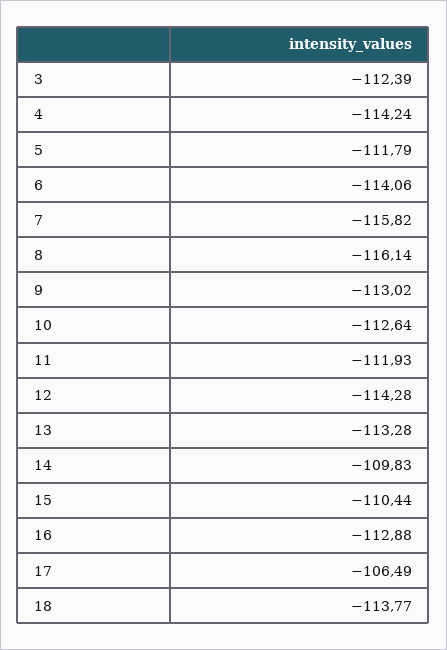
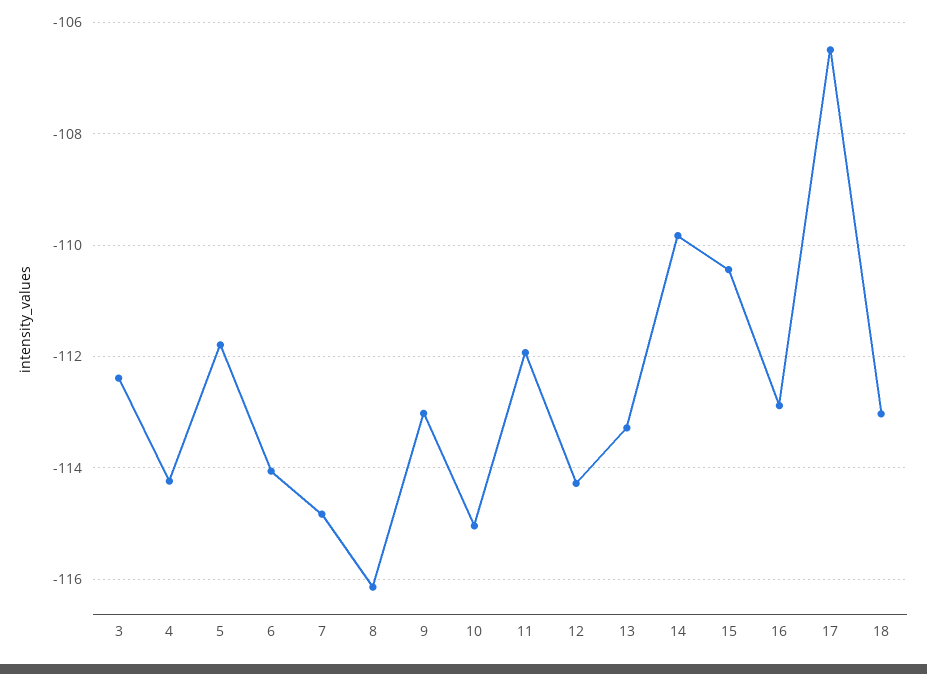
  {
    "3": -112.39,
    "4": -114.24,
    "5": -111.79,
    "6": -114.06,
-   "7": -115.82,
+   "7": -114.8,
    "8": -116.14,
    "9": -113.02,
-   "10": -112.64,
+   "10": -115,
    "11": -111.93,
    "12": -114.28,
    "13": -113.28,
    "14": -109.83,
    "15": -110.44,
    "16": -112.88,
    "17": -106.49,
-   "18": -113.77
+   "18": -113
  }

